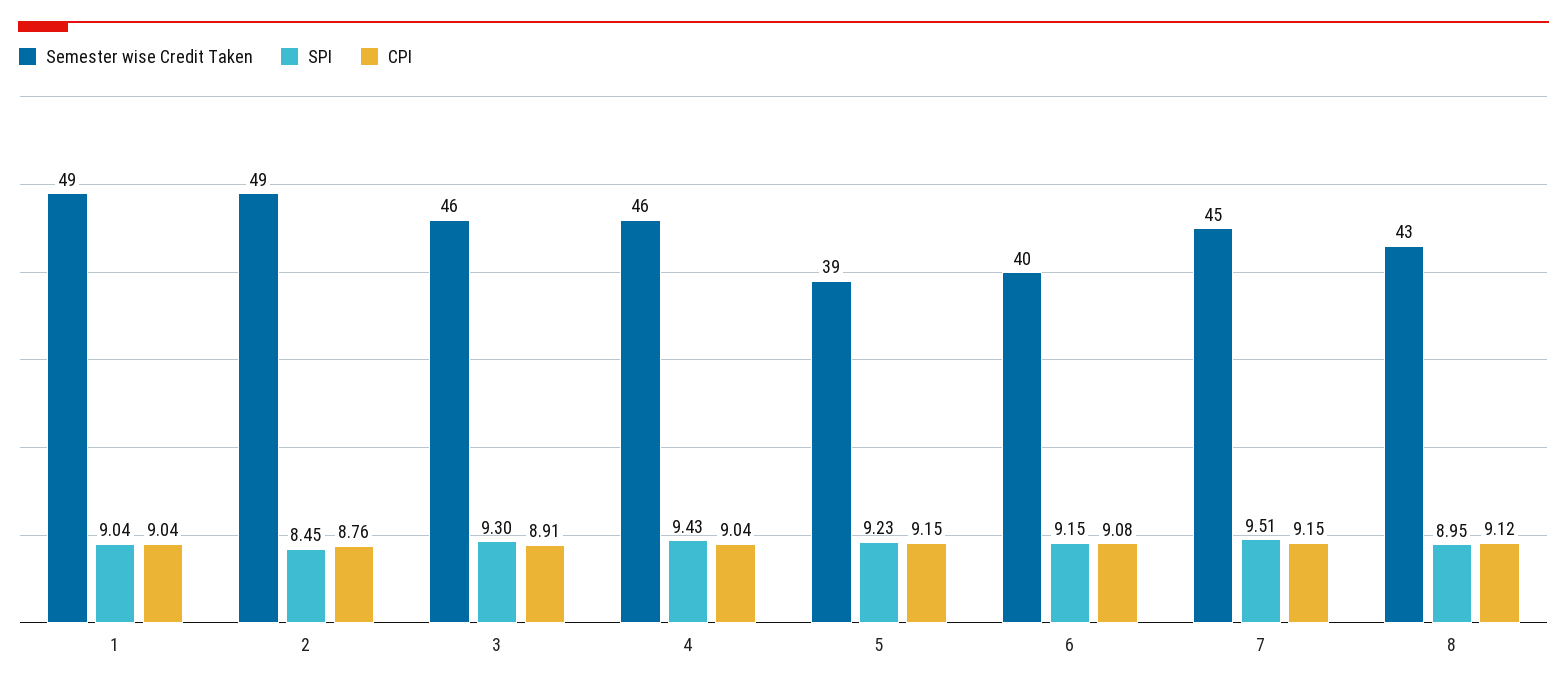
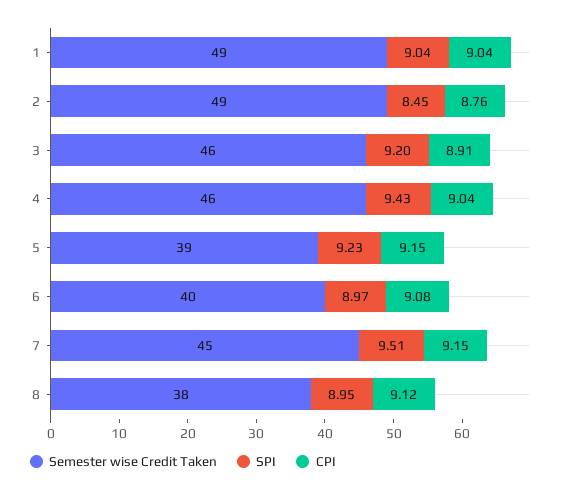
  {
    "Semester wise Credit Taken": {
      "1": 49,
      "2": 49,
      "3": 46,
      "4": 46,
      "5": 39,
      "6": 40,
      "7": 45,
-     "8": 43
+     "8": 38
    },
    "SPI": {
      "1": 9.04,
      "2": 8.45,
-     "3": 9.3,
+     "3": 9.2,
      "4": 9.43,
      "5": 9.23,
-     "6": 9.15,
+     "6": 8.97,
      "7": 9.51,
      "8": 8.95
    },
    "CPI": {
      "1": 9.04,
      "2": 8.76,
      "3": 8.91,
      "4": 9.04,
      "5": 9.15,
      "6": 9.08,
      "7": 9.15,
      "8": 9.12
    }
  }

